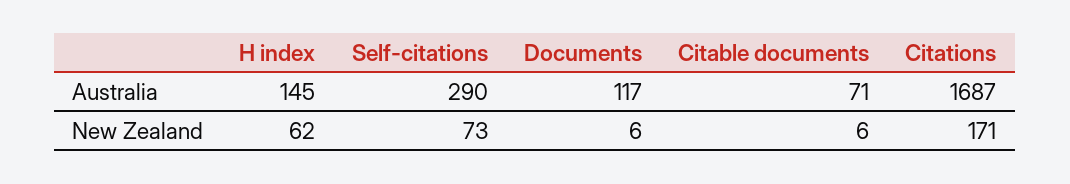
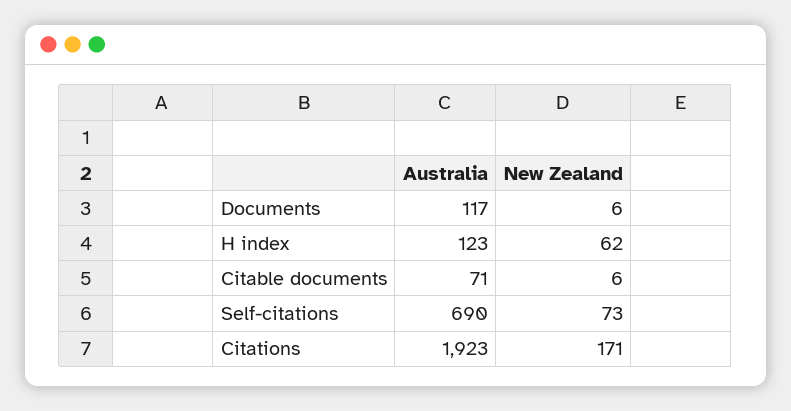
  {
    "H index": {
-     "Australia": 145,
+     "Australia": 123,
      "New Zealand": 62
    },
    "Self-citations": {
-     "Australia": 290,
+     "Australia": 690,
      "New Zealand": 73
    },
    "Documents": {
      "Australia": 117,
      "New Zealand": 6
    },
    "Citable documents": {
      "Australia": 71,
      "New Zealand": 6
    },
    "Citations": {
-     "Australia": 1687,
+     "Australia": 1923,
      "New Zealand": 171
    }
  }

